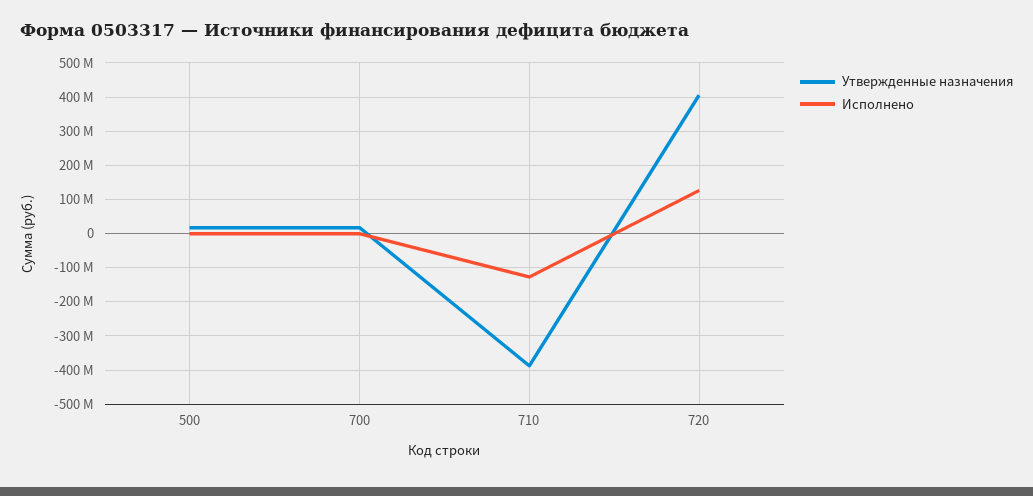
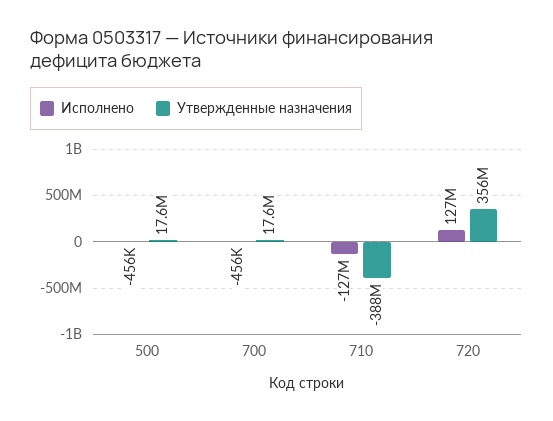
  {
    "Утвержденные назначения": {
      "500": 17600000,
      "700": 17600000,
      "710": -388000000,
-     "720": 400000000
+     "720": 356000000
    },
    "Исполнено": {
      "500": -456000,
      "700": -456000,
      "710": -127000000,
      "720": 127000000
    }
  }

